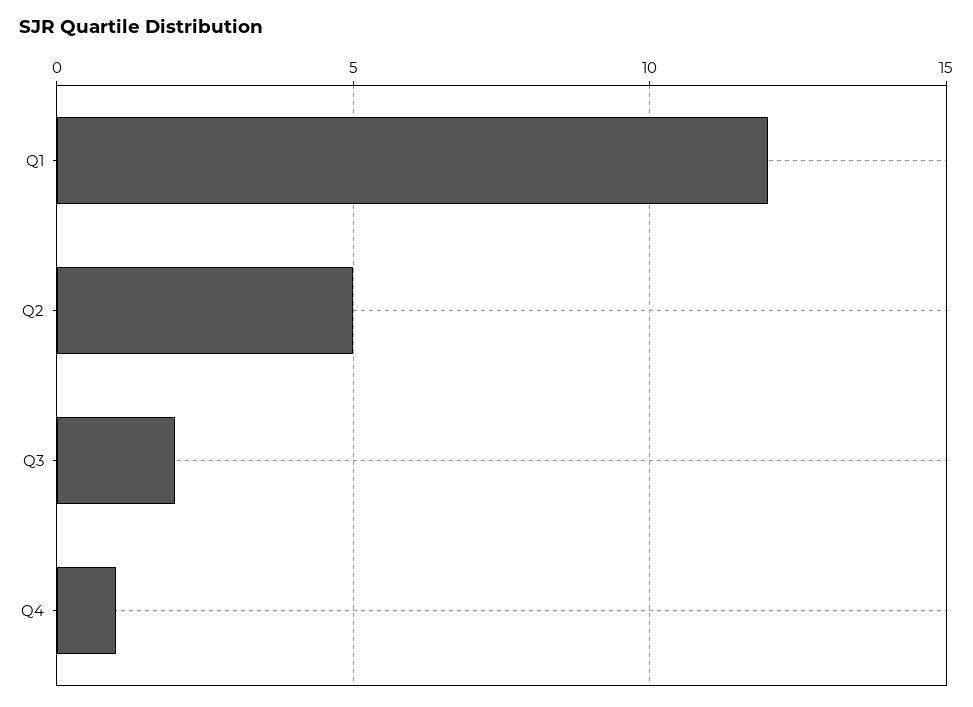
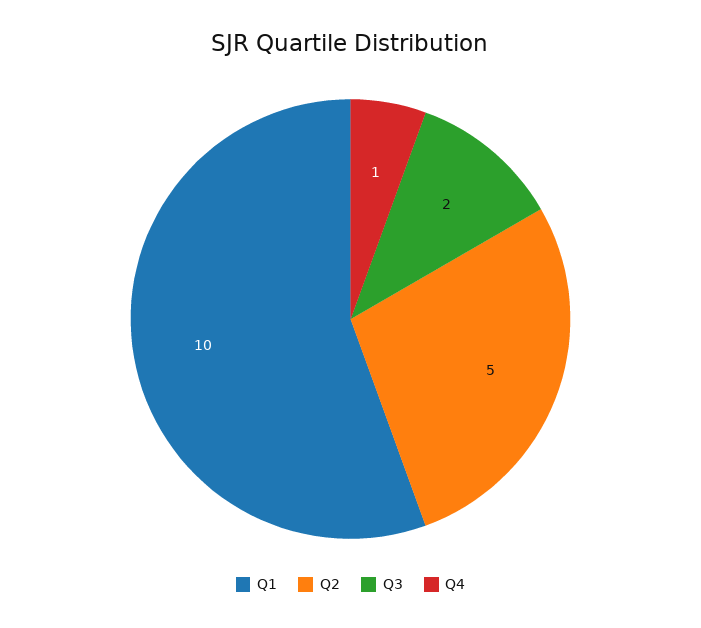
  {
-   "Q1": 12,
+   "Q1": 10,
    "Q2": 5,
    "Q3": 2,
    "Q4": 1
  }

